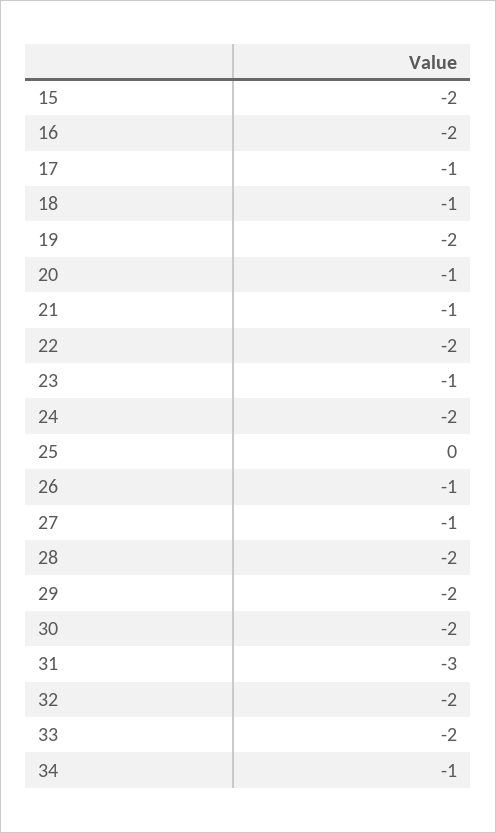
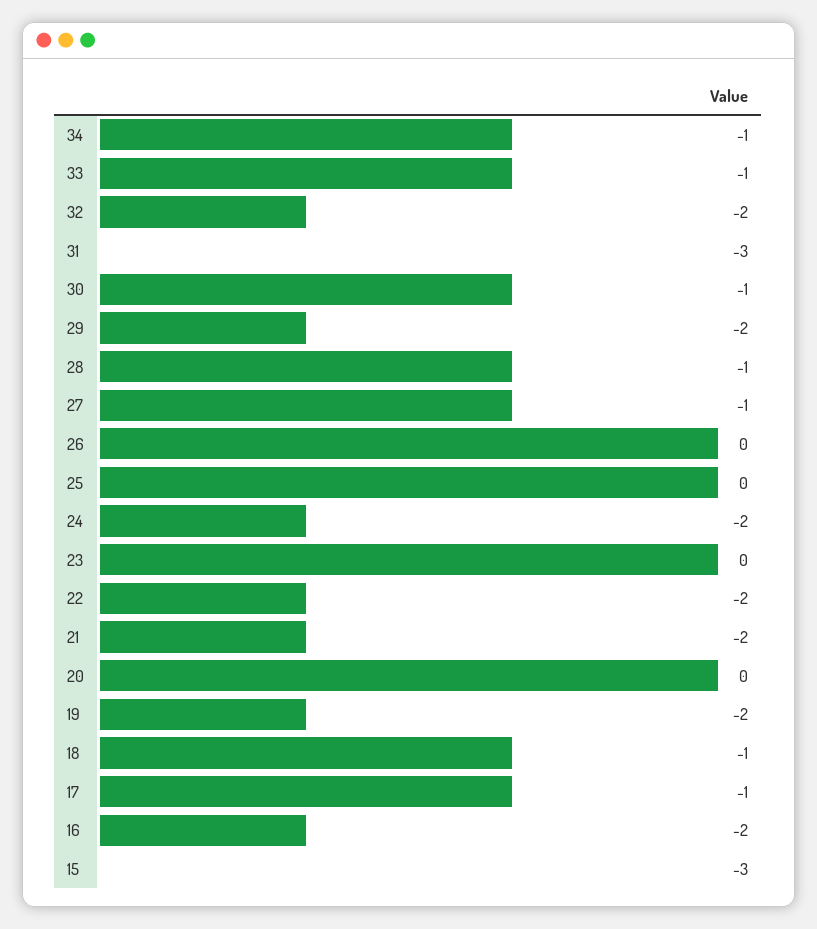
  {
-   "15": -2,
+   "15": -3,
    "16": -2,
    "17": -1,
    "18": -1,
    "19": -2,
-   "20": -1,
+   "20": 0,
-   "21": -1,
+   "21": -2,
    "22": -2,
-   "23": -1,
+   "23": 0,
    "24": -2,
    "25": 0,
-   "26": -1,
+   "26": 0,
    "27": -1,
-   "28": -2,
+   "28": -1,
    "29": -2,
-   "30": -2,
+   "30": -1,
    "31": -3,
    "32": -2,
-   "33": -2,
+   "33": -1,
    "34": -1
  }

